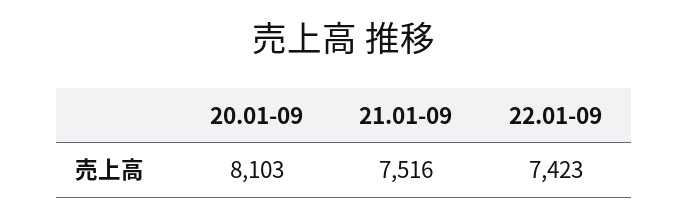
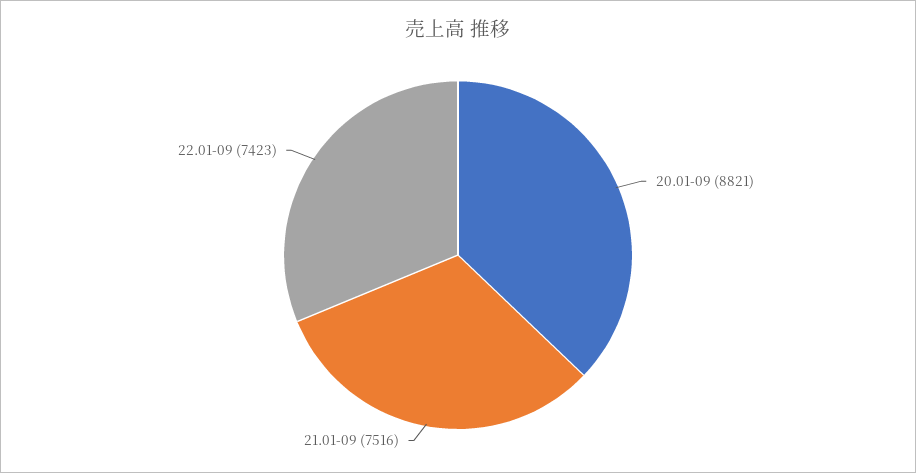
  {
-   "20.01-09": 8103,
+   "20.01-09": 8821,
    "21.01-09": 7516,
    "22.01-09": 7423
  }

